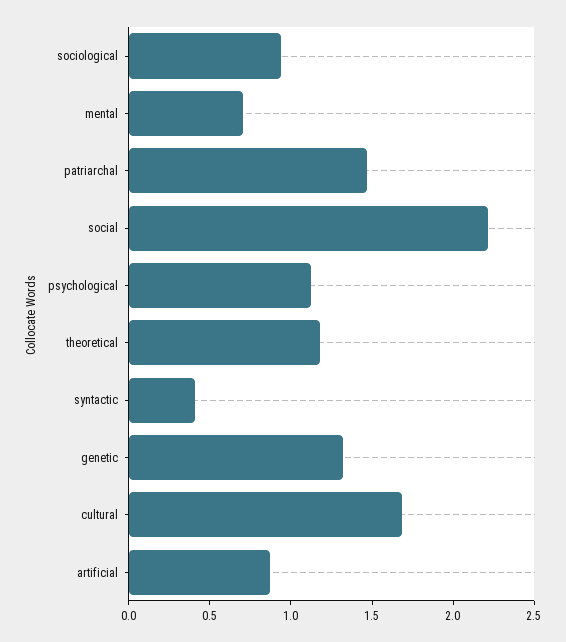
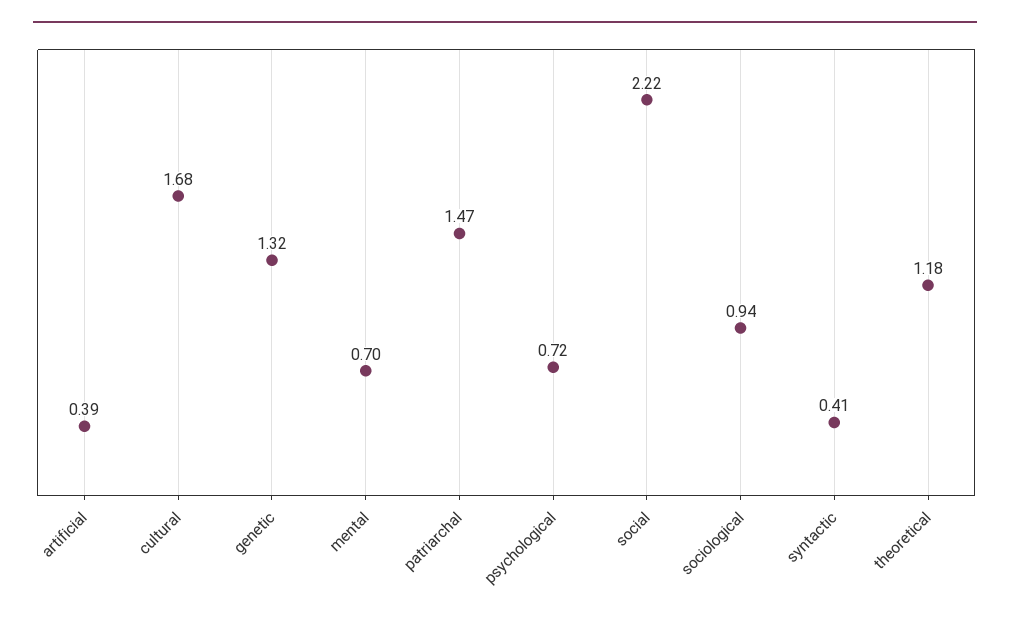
  {
    "sociological": 0.94,
    "mental": 0.7,
    "patriarchal": 1.47,
    "social": 2.22,
-   "psychological": 1.1,
+   "psychological": 0.72,
    "theoretical": 1.18,
    "syntactic": 0.41,
    "genetic": 1.32,
    "cultural": 1.68,
-   "artificial": 0.9
+   "artificial": 0.39
  }

